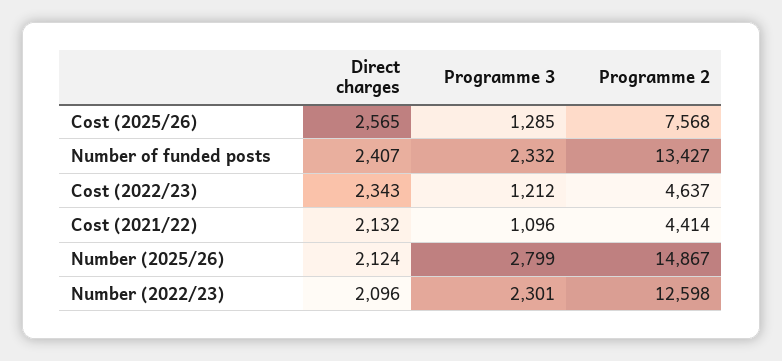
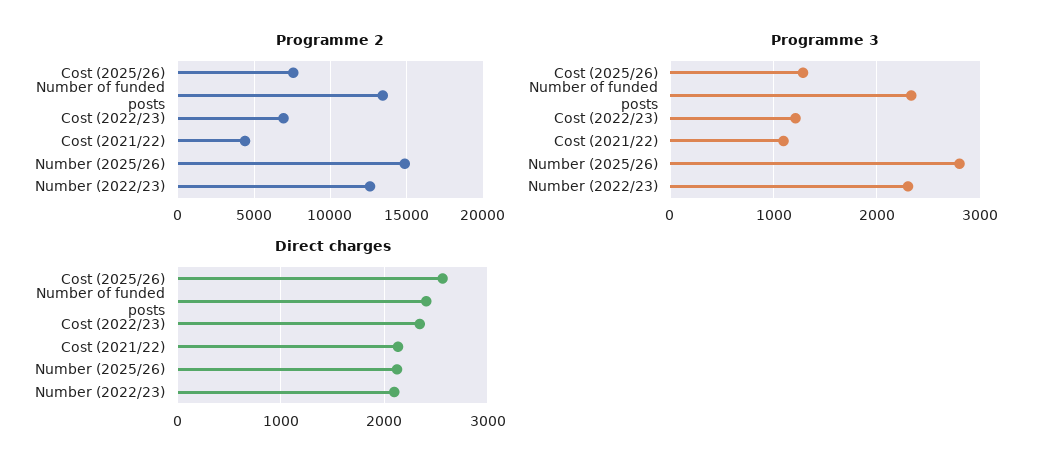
  {
    "Direct charges": {
      "Cost (2025/26)": 2565,
      "Number of funded posts": 2407,
      "Cost (2022/23)": 2343,
      "Cost (2021/22)": 2132,
      "Number (2025/26)": 2124,
      "Number (2022/23)": 2096
    },
    "Programme 3": {
      "Cost (2025/26)": 1285,
      "Number of funded posts": 2332,
      "Cost (2022/23)": 1212,
      "Cost (2021/22)": 1096,
      "Number (2025/26)": 2799,
      "Number (2022/23)": 2301
    },
    "Programme 2": {
      "Cost (2025/26)": 7568,
      "Number of funded posts": 13427,
-     "Cost (2022/23)": 4637,
+     "Cost (2022/23)": 7000,
      "Cost (2021/22)": 4414,
      "Number (2025/26)": 14867,
      "Number (2022/23)": 12598
    }
  }

